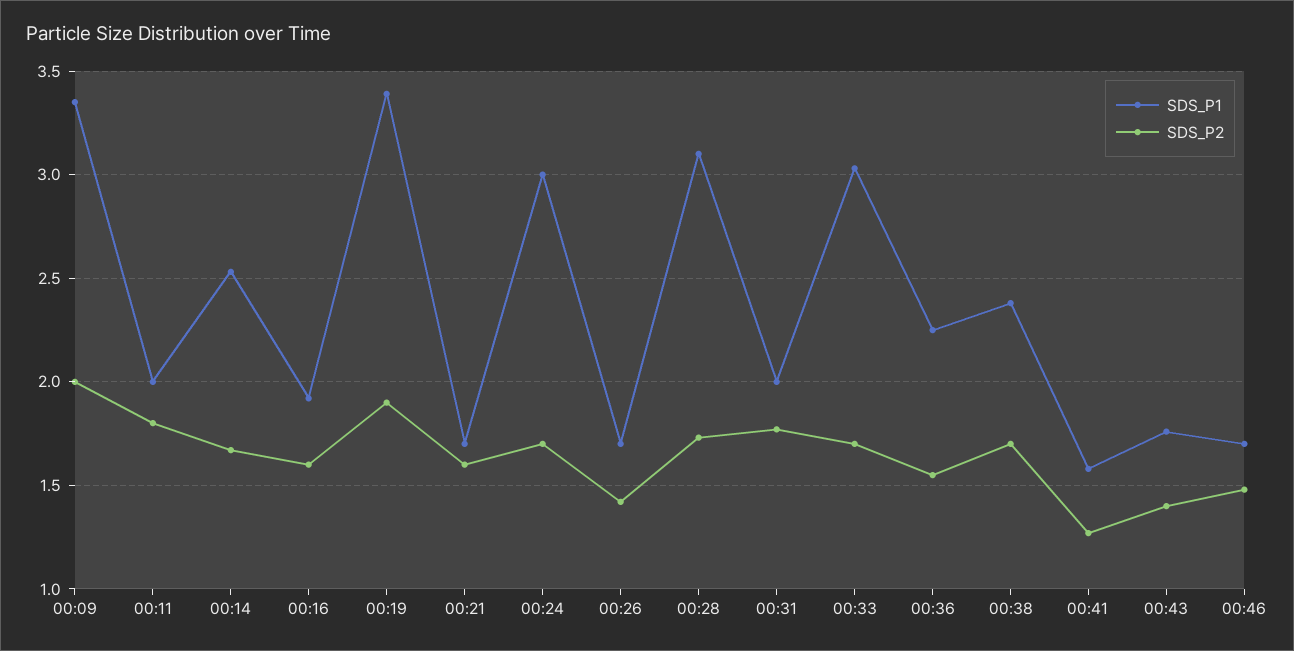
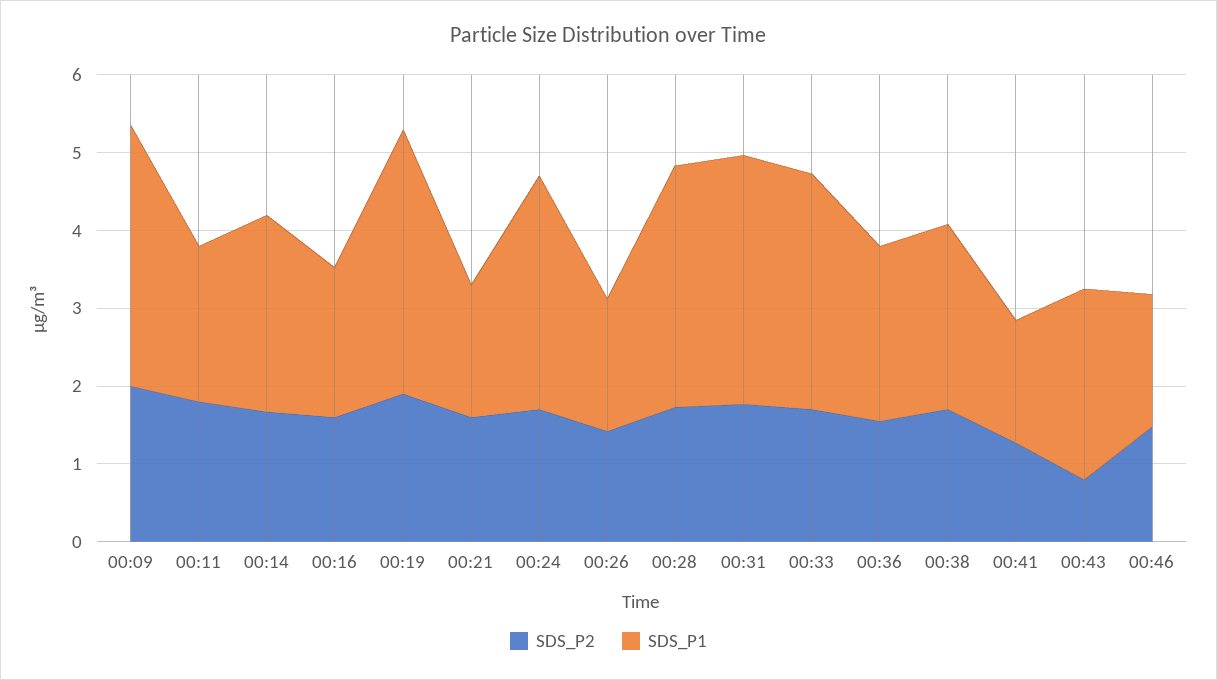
  {
    "SDS_P1": {
      "00:09": 3.35,
      "00:11": 2,
      "00:14": 2.55,
      "00:16": 1.9,
      "00:19": 3.4,
      "00:21": 1.7,
      "00:24": 3,
      "00:26": 1.7,
      "00:28": 3.1,
-     "00:31": 2,
+     "00:31": 3.2,
      "00:33": 3.05,
      "00:36": 2.25,
      "00:38": 2.4,
      "00:41": 1.6,
-     "00:43": 1.75,
+     "00:43": 2.4,
      "00:46": 1.7
    },
    "SDS_P2": {
      "00:09": 2,
      "00:11": 1.8,
      "00:14": 1.65,
      "00:16": 1.6,
      "00:19": 1.9,
      "00:21": 1.6,
      "00:24": 1.7,
      "00:26": 1.4,
      "00:28": 1.75,
      "00:31": 1.75,
      "00:33": 1.7,
      "00:36": 1.55,
      "00:38": 1.7,
      "00:41": 1.25,
-     "00:43": 1.4,
+     "00:43": 0.8,
      "00:46": 1.5
    }
  }

